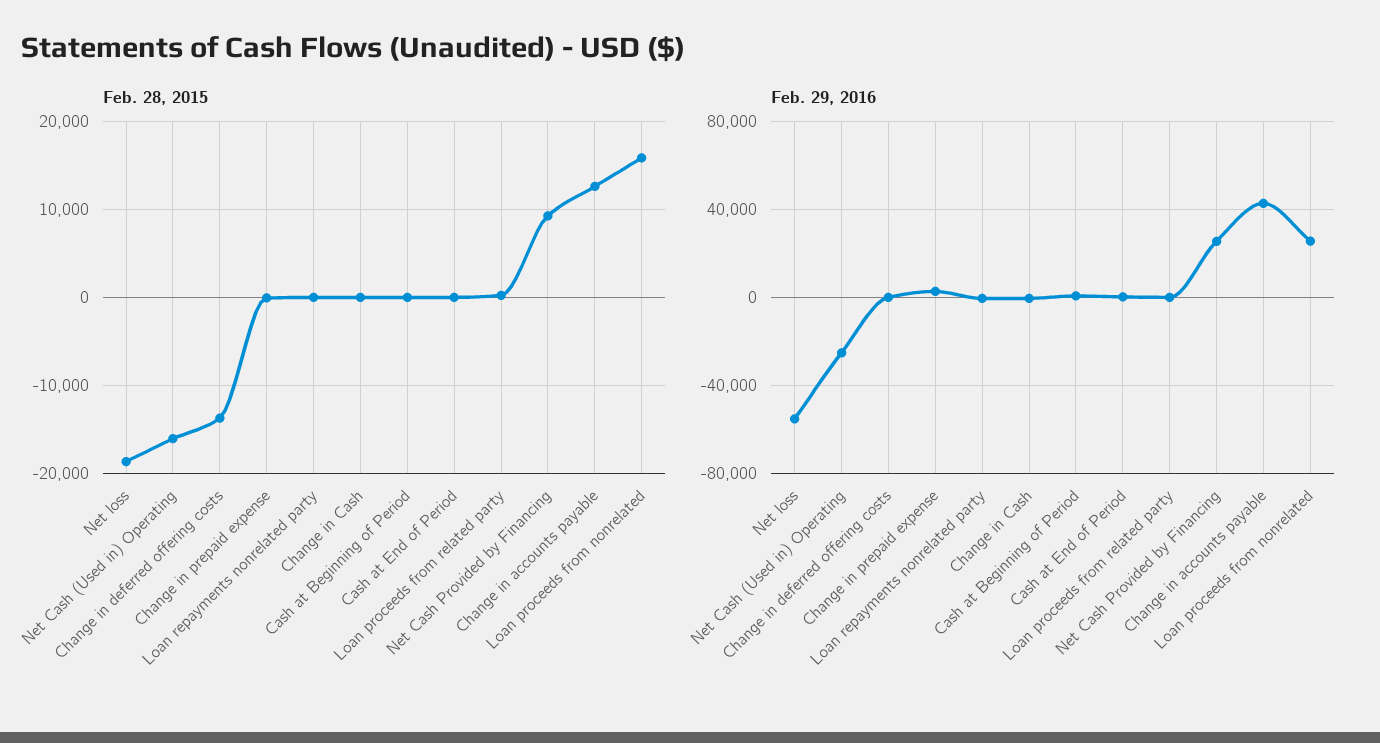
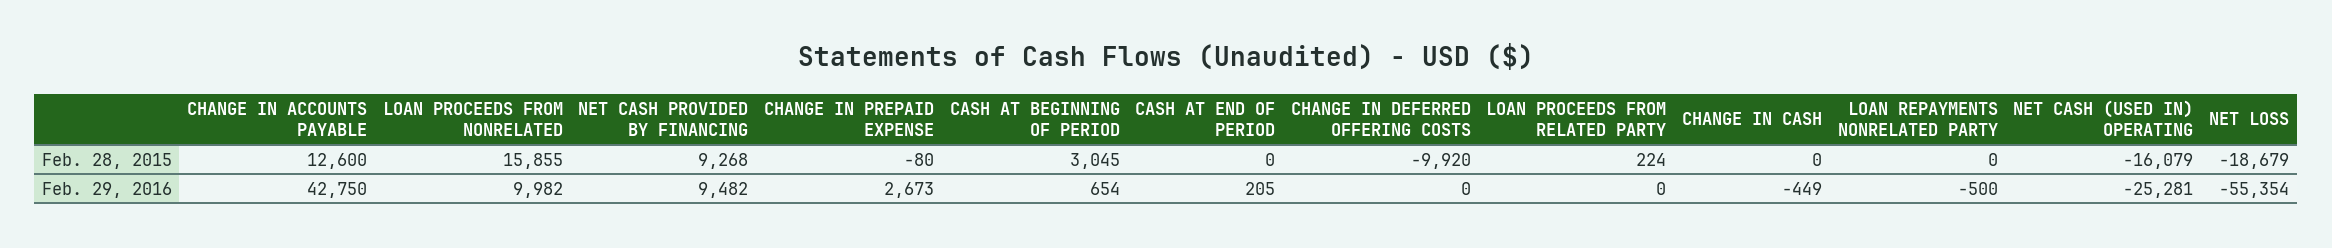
  {
    "Feb. 28, 2015": {
      "Net loss": -18679,
      "Net Cash (Used in) Operating": -16079,
-     "Change in deferred offering costs": -14000,
+     "Change in deferred offering costs": -9920,
      "Change in prepaid expense": -80,
      "Loan repayments nonrelated party": 0,
      "Change in Cash": 0,
-     "Cash at Beginning of Period": 0,
+     "Cash at Beginning of Period": 3045,
      "Cash at End of Period": 0,
      "Loan proceeds from related party": 224,
      "Net Cash Provided by Financing": 9268,
      "Change in accounts payable": 12600,
      "Loan proceeds from nonrelated": 15855
    },
    "Feb. 29, 2016": {
      "Net loss": -55354,
      "Net Cash (Used in) Operating": -25281,
      "Change in deferred offering costs": 0,
      "Change in prepaid expense": 2673,
      "Loan repayments nonrelated party": -500,
      "Change in Cash": -449,
      "Cash at Beginning of Period": 654,
      "Cash at End of Period": 205,
      "Loan proceeds from related party": 0,
-     "Net Cash Provided by Financing": 25000,
+     "Net Cash Provided by Financing": 9482,
      "Change in accounts payable": 42750,
-     "Loan proceeds from nonrelated": 25000
+     "Loan proceeds from nonrelated": 9982
    }
  }

